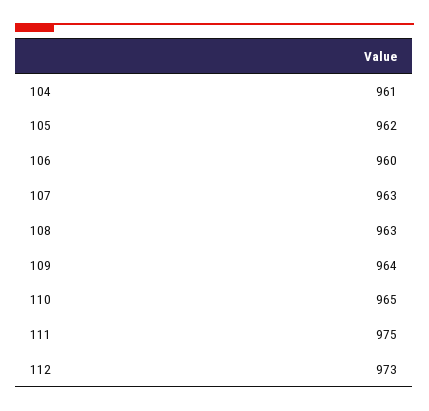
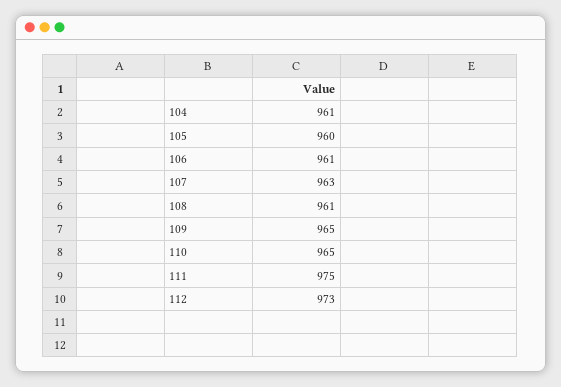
  {
    "104": 961,
-   "105": 962,
+   "105": 960,
-   "106": 960,
+   "106": 961,
    "107": 963,
-   "108": 963,
+   "108": 961,
-   "109": 964,
+   "109": 965,
    "110": 965,
    "111": 975,
    "112": 973
  }

